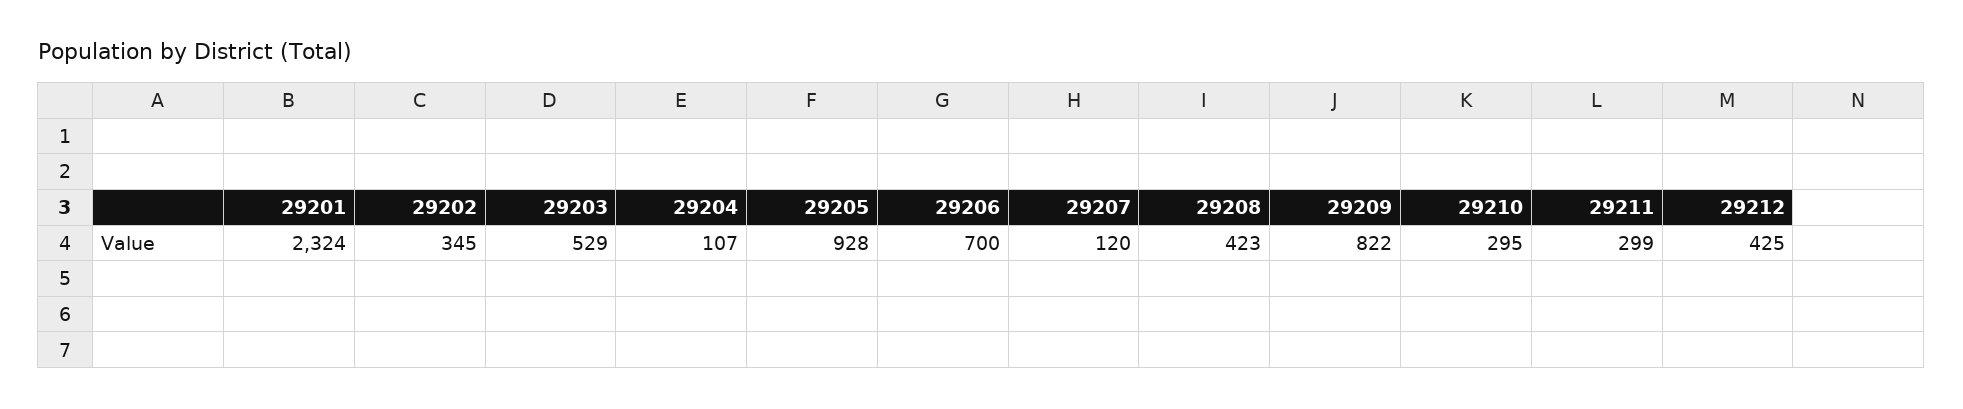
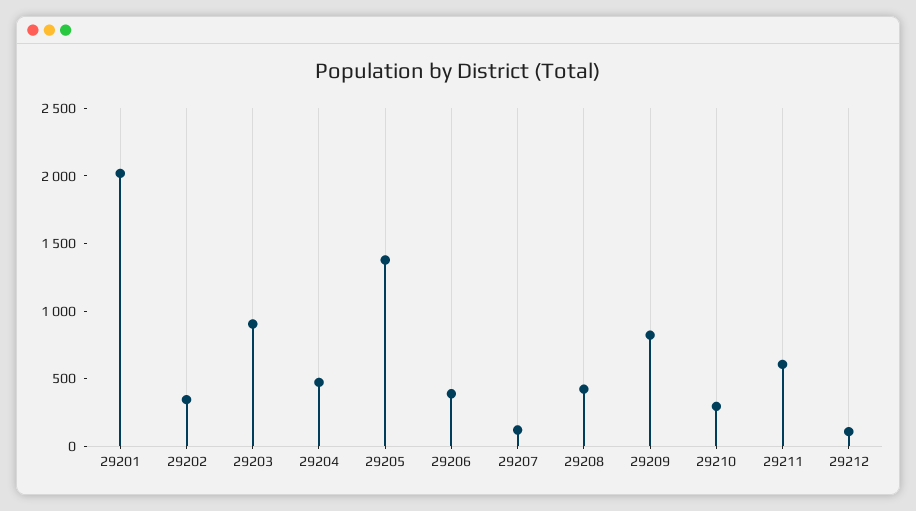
  {
-   "29201": 2324,
+   "29201": 2000,
    "29202": 345,
-   "29203": 529,
+   "29203": 900,
-   "29204": 107,
+   "29204": 500,
-   "29205": 928,
+   "29205": 1400,
-   "29206": 700,
+   "29206": 400,
    "29207": 120,
    "29208": 423,
    "29209": 822,
    "29210": 295,
-   "29211": 299,
+   "29211": 600,
-   "29212": 425
+   "29212": 100
  }

